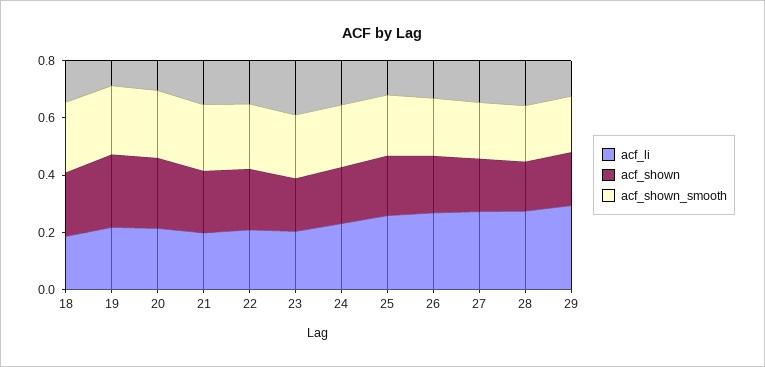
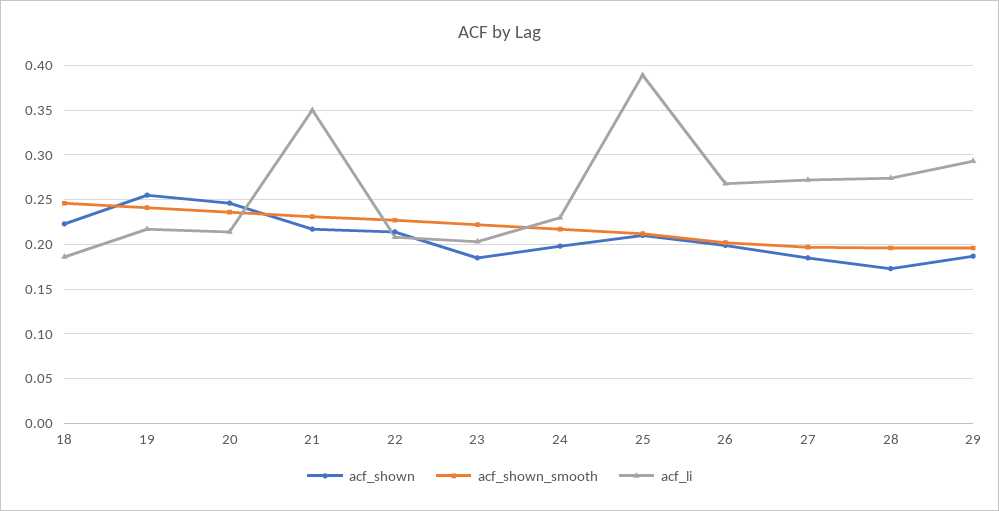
  {
    "acf_li": {
      "18": 0.19,
      "19": 0.22,
      "20": 0.21,
-     "21": 0.2,
+     "21": 0.35,
      "22": 0.21,
      "23": 0.2,
      "24": 0.23,
-     "25": 0.25,
+     "25": 0.39,
      "26": 0.27,
      "27": 0.27,
      "28": 0.27,
      "29": 0.29
    },
    "acf_shown": {
      "18": 0.22,
      "19": 0.26,
      "20": 0.25,
      "21": 0.22,
      "22": 0.21,
      "23": 0.19,
      "24": 0.2,
      "25": 0.21,
      "26": 0.2,
      "27": 0.19,
      "28": 0.17,
      "29": 0.19
    },
    "acf_shown_smooth": {
      "18": 0.25,
      "19": 0.24,
      "20": 0.24,
      "21": 0.23,
      "22": 0.23,
      "23": 0.22,
      "24": 0.22,
      "25": 0.21,
      "26": 0.2,
      "27": 0.2,
      "28": 0.2,
      "29": 0.2
    }
  }

